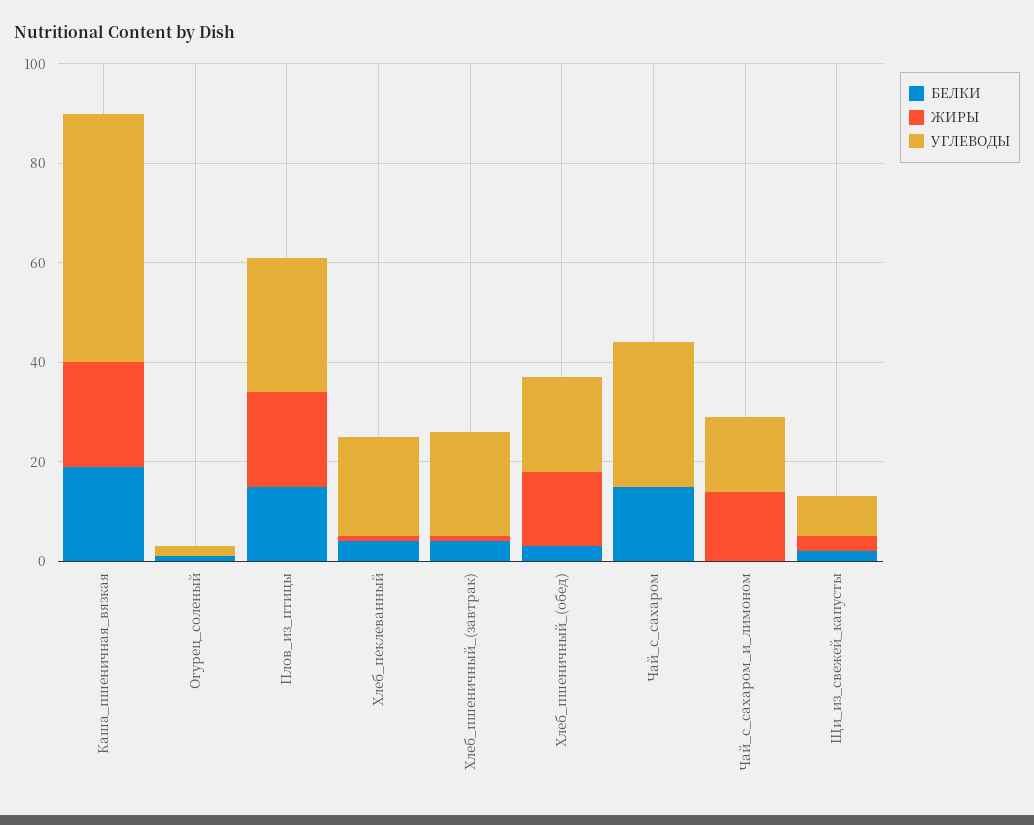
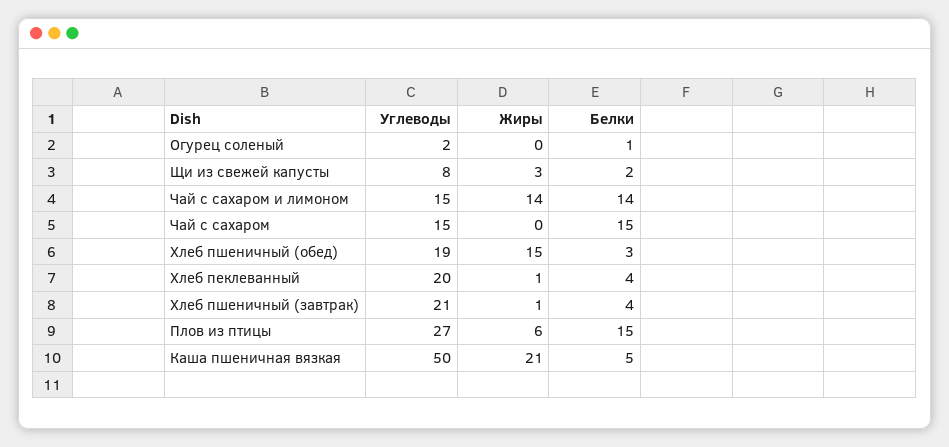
  {
    "БЕЛКИ": {
-     "Каша_пшеничная_вязкая": 20,
+     "Каша_пшеничная_вязкая": 5,
      "Огурец_соленый": 1,
      "Плов_из_птицы": 15,
      "Хлеб_пеклеванный": 4,
      "Хлеб_пшеничный_(завтрак)": 4,
      "Хлеб_пшеничный_(обед)": 3,
      "Чай_с_сахаром": 15,
-     "Чай_с_сахаром_и_лимоном": 0,
+     "Чай_с_сахаром_и_лимоном": 14,
      "Щи_из_свежей_капусты": 2
    },
    "ЖИРЫ": {
      "Каша_пшеничная_вязкая": 21,
      "Огурец_соленый": 0,
-     "Плов_из_птицы": 20,
+     "Плов_из_птицы": 6,
      "Хлеб_пеклеванный": 1,
      "Хлеб_пшеничный_(завтрак)": 1,
      "Хлеб_пшеничный_(обед)": 15,
      "Чай_с_сахаром": 0,
      "Чай_с_сахаром_и_лимоном": 14,
      "Щи_из_свежей_капусты": 3
    },
    "УГЛЕВОДЫ": {
      "Каша_пшеничная_вязкая": 50,
      "Огурец_соленый": 2,
      "Плов_из_птицы": 27,
      "Хлеб_пеклеванный": 20,
      "Хлеб_пшеничный_(завтрак)": 21,
      "Хлеб_пшеничный_(обед)": 19,
-     "Чай_с_сахаром": 30,
+     "Чай_с_сахаром": 15,
      "Чай_с_сахаром_и_лимоном": 15,
      "Щи_из_свежей_капусты": 8
    }
  }

